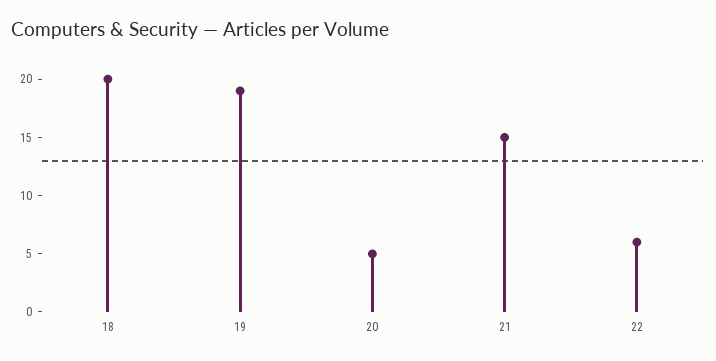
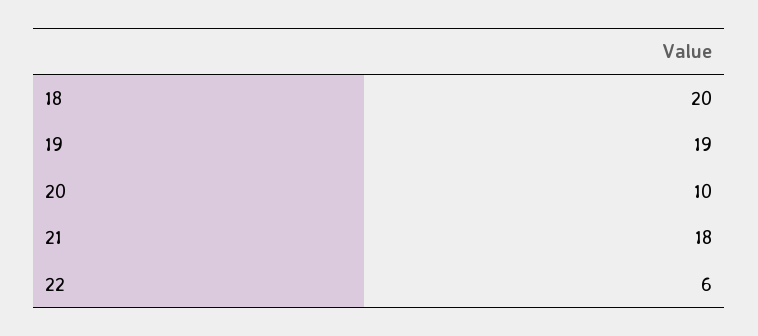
  {
    "18": 20,
    "19": 19,
-   "20": 5,
+   "20": 10,
-   "21": 15,
+   "21": 18,
    "22": 6
  }

